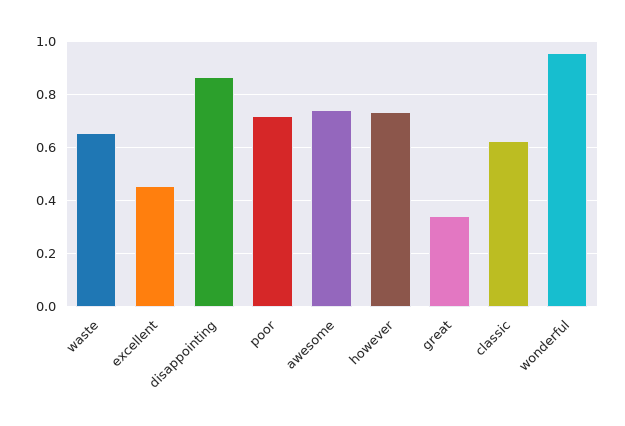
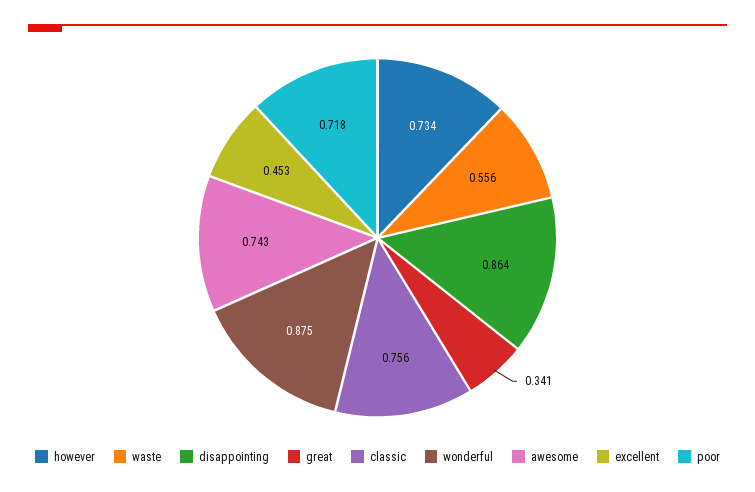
  {
-   "waste": 0.65,
+   "waste": 0.556,
    "excellent": 0.453,
    "disappointing": 0.864,
    "poor": 0.718,
    "awesome": 0.743,
    "however": 0.734,
    "great": 0.341,
-   "classic": 0.625,
+   "classic": 0.756,
-   "wonderful": 0.95
+   "wonderful": 0.875
  }

